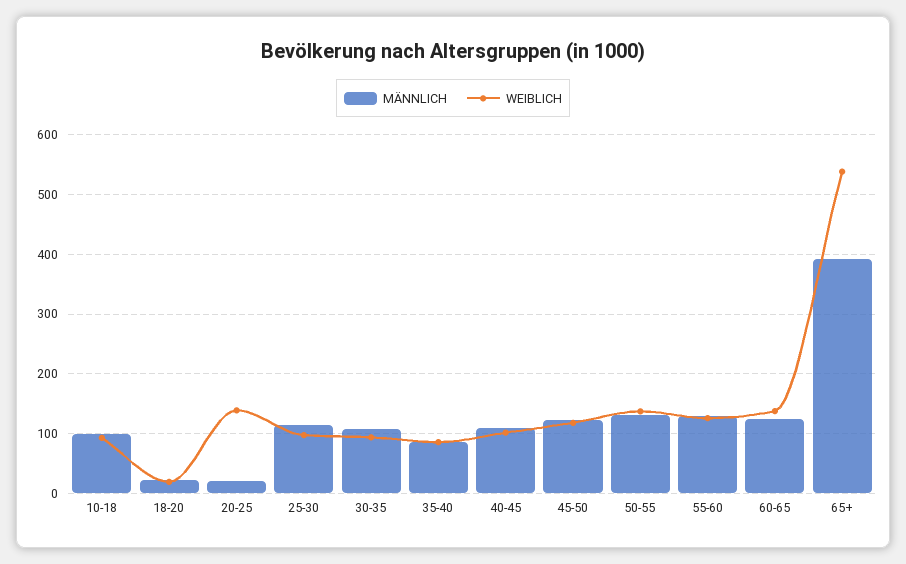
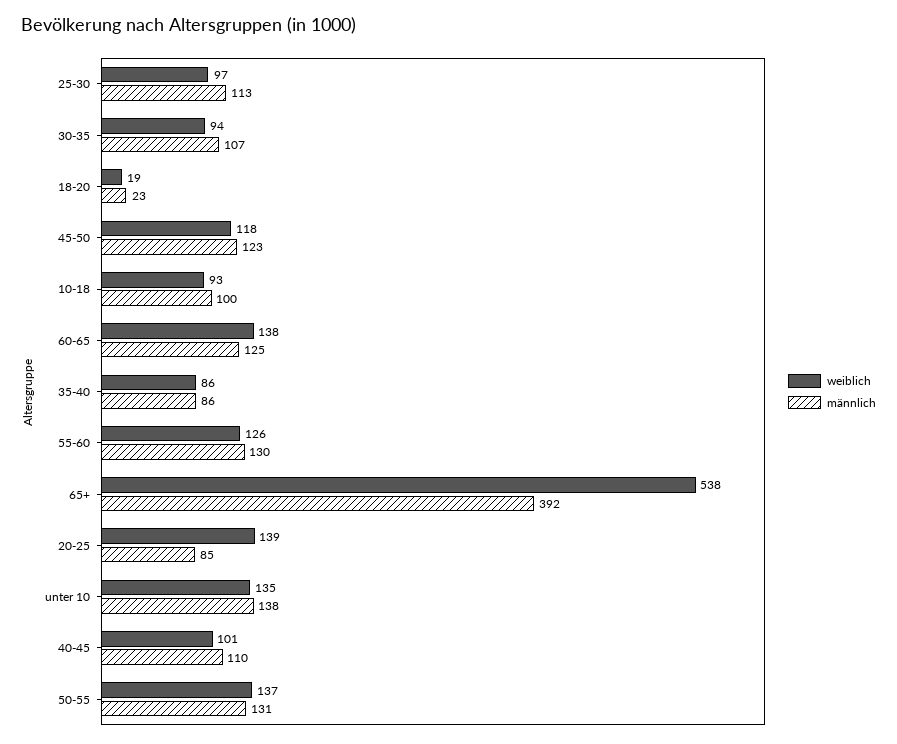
  {
    "MÄNNLICH": {
      "10-18": 100,
      "18-20": 23,
-     "20-25": 20,
+     "20-25": 85,
      "25-30": 113,
      "30-35": 107,
      "35-40": 86,
      "40-45": 110,
      "45-50": 123,
      "50-55": 131,
      "55-60": 130,
      "60-65": 125,
-     "65+": 392
+     "65+": 392,
+     "unter 10": 138
    },
    "WEIBLICH": {
      "10-18": 93,
      "18-20": 19,
      "20-25": 139,
      "25-30": 97,
      "30-35": 94,
      "35-40": 86,
      "40-45": 101,
      "45-50": 118,
      "50-55": 137,
      "55-60": 126,
      "60-65": 138,
-     "65+": 538
+     "65+": 538,
+     "unter 10": 135
    }
  }

